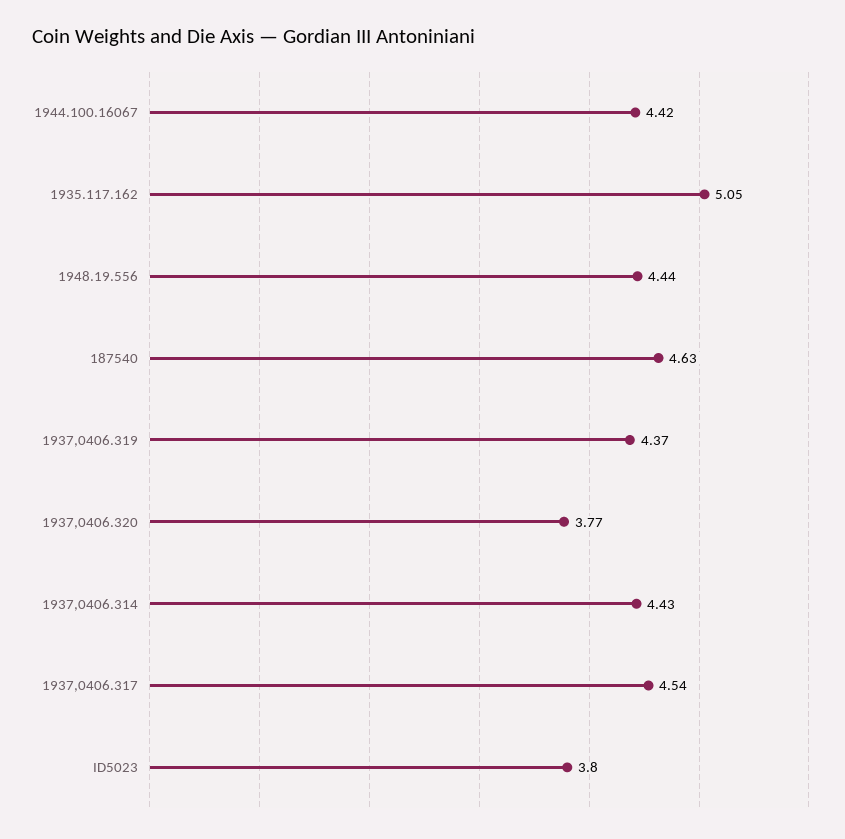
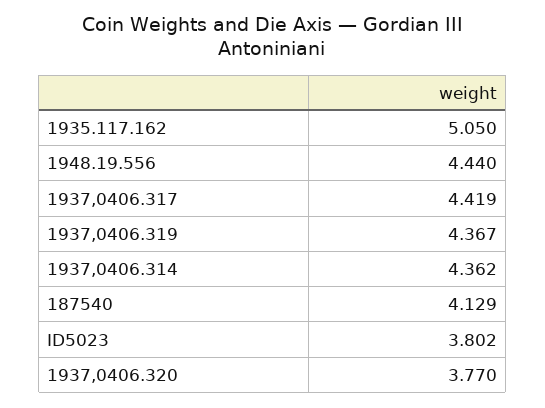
  {
-   "1944.100.16067": 4.42,
    "1935.117.162": 5.05,
    "1948.19.556": 4.44,
-   "187540": 4.63,
+   "187540": 4.129,
    "1937,0406.319": 4.367,
    "1937,0406.320": 3.77,
-   "1937,0406.314": 4.43,
+   "1937,0406.314": 4.362,
-   "1937,0406.317": 4.54,
+   "1937,0406.317": 4.419,
    "ID5023": 3.802
  }

